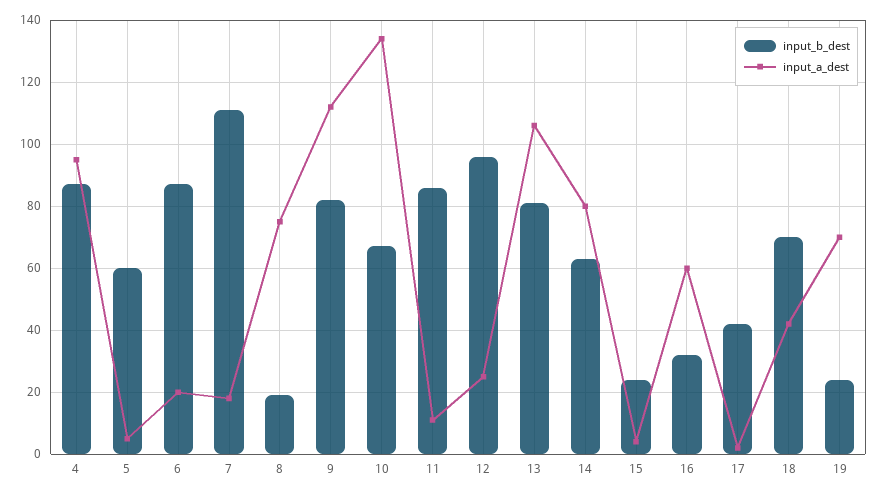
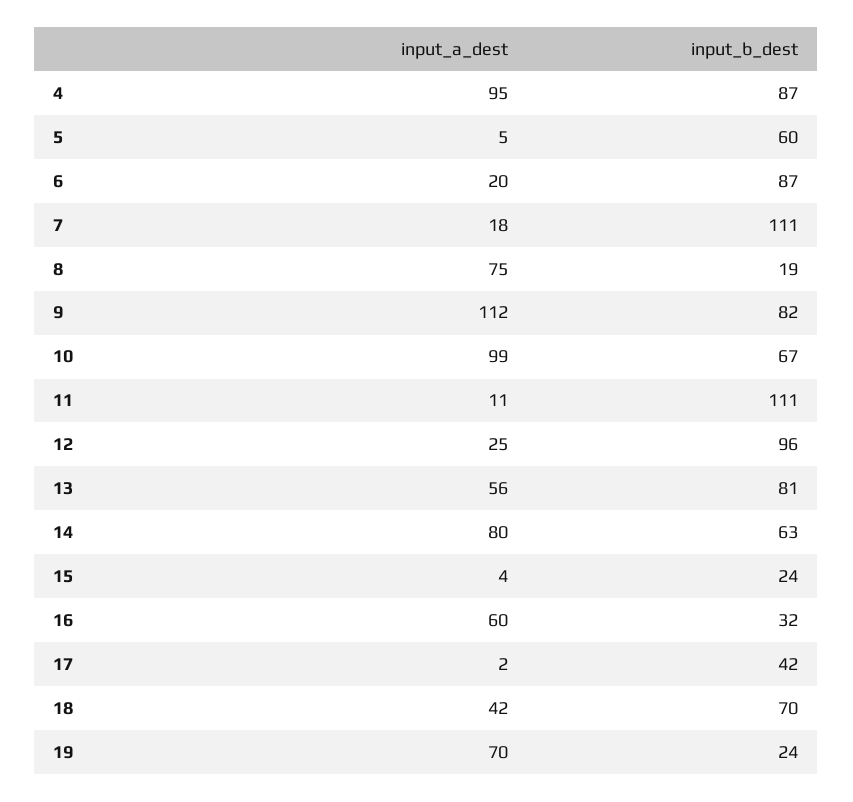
  {
    "input_b_dest": {
      "4": 87,
      "5": 60,
      "6": 87,
      "7": 111,
      "8": 19,
      "9": 82,
      "10": 67,
-     "11": 85,
+     "11": 111,
      "12": 96,
      "13": 81,
      "14": 63,
      "15": 24,
      "16": 32,
      "17": 42,
      "18": 70,
      "19": 24
    },
    "input_a_dest": {
      "4": 95,
      "5": 5,
      "6": 20,
      "7": 18,
      "8": 75,
      "9": 112,
-     "10": 135,
+     "10": 99,
      "11": 11,
      "12": 25,
-     "13": 105,
+     "13": 56,
      "14": 80,
      "15": 4,
      "16": 60,
      "17": 2,
      "18": 42,
      "19": 70
    }
  }

